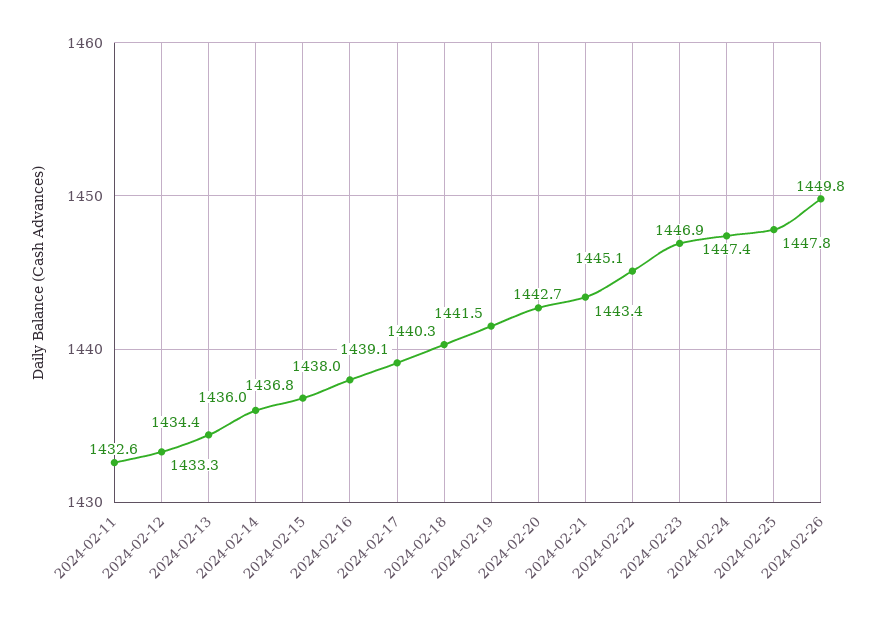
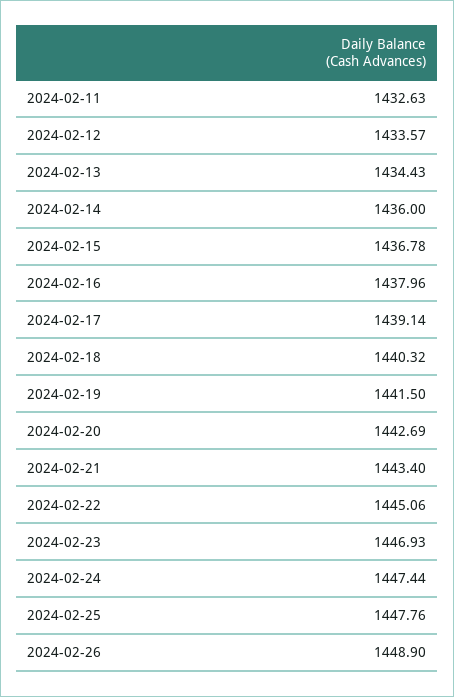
  {
    "2024-02-11": 1432.63,
-   "2024-02-12": 1433.3,
+   "2024-02-12": 1433.57,
    "2024-02-13": 1434.43,
    "2024-02-14": 1436,
    "2024-02-15": 1436.78,
    "2024-02-16": 1437.96,
    "2024-02-17": 1439.14,
    "2024-02-18": 1440.32,
    "2024-02-19": 1441.5,
    "2024-02-20": 1442.69,
    "2024-02-21": 1443.4,
    "2024-02-22": 1445.06,
    "2024-02-23": 1446.93,
    "2024-02-24": 1447.44,
    "2024-02-25": 1447.76,
-   "2024-02-26": 1449.8
+   "2024-02-26": 1448.9
  }

